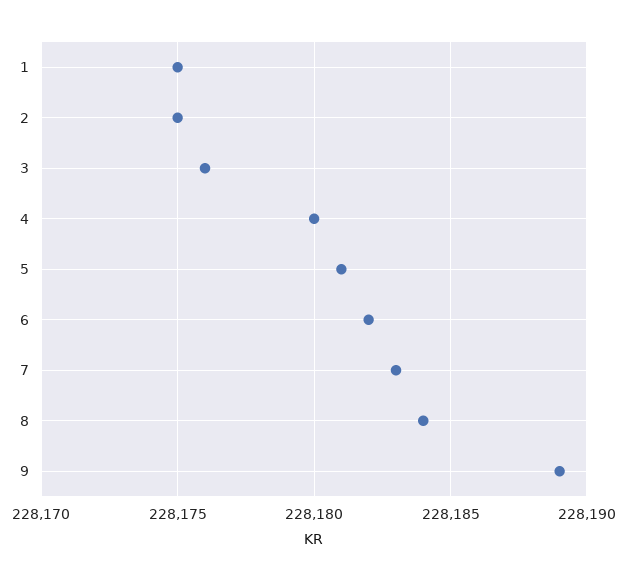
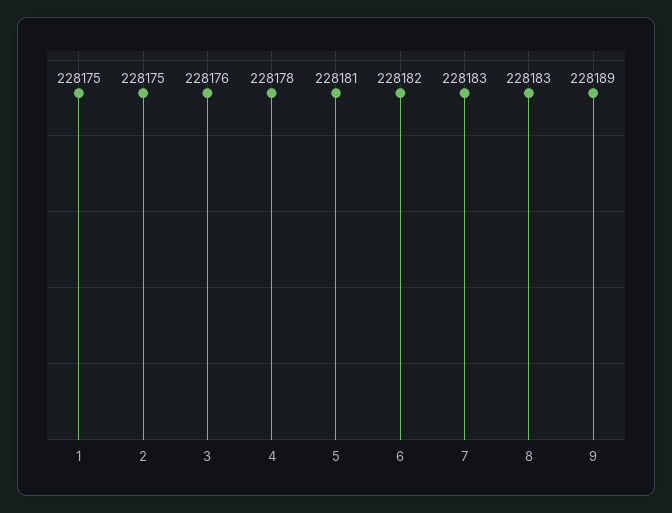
  {
    "1": 228175,
    "2": 228175,
    "3": 228176,
-   "4": 228180,
+   "4": 228178,
    "5": 228181,
    "6": 228182,
    "7": 228183,
-   "8": 228184,
+   "8": 228183,
    "9": 228189
  }

